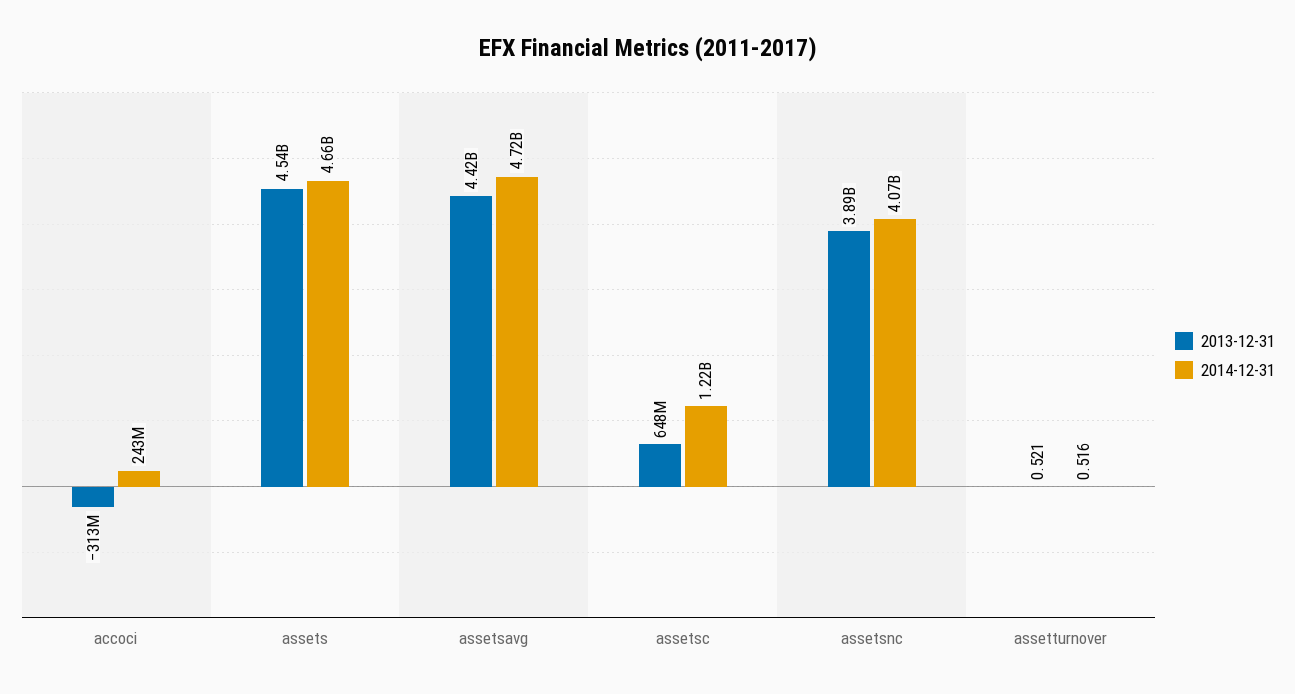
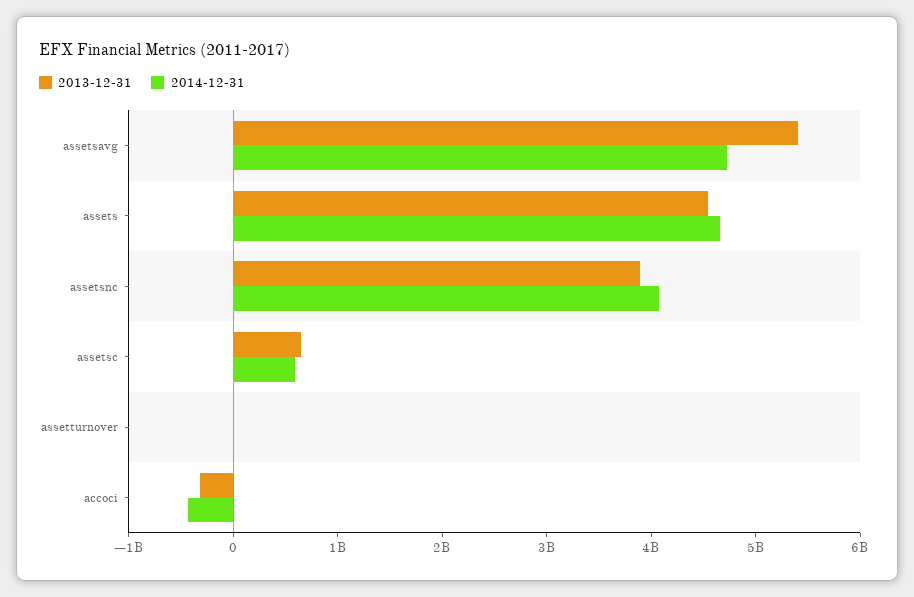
  {
    "2013-12-31": {
      "accoci": -313000000,
      "assets": 4540000000,
-     "assetsavg": 4420000000,
+     "assetsavg": 5400000000,
      "assetsc": 648000000,
      "assetsnc": 3890000000,
      "assetturnover": 0.521
    },
    "2014-12-31": {
-     "accoci": 243000000,
+     "accoci": -400000000,
      "assets": 4660000000,
      "assetsavg": 4720000000,
-     "assetsc": 1220000000,
+     "assetsc": 600000000,
      "assetsnc": 4070000000,
      "assetturnover": 0.516
    }
  }

